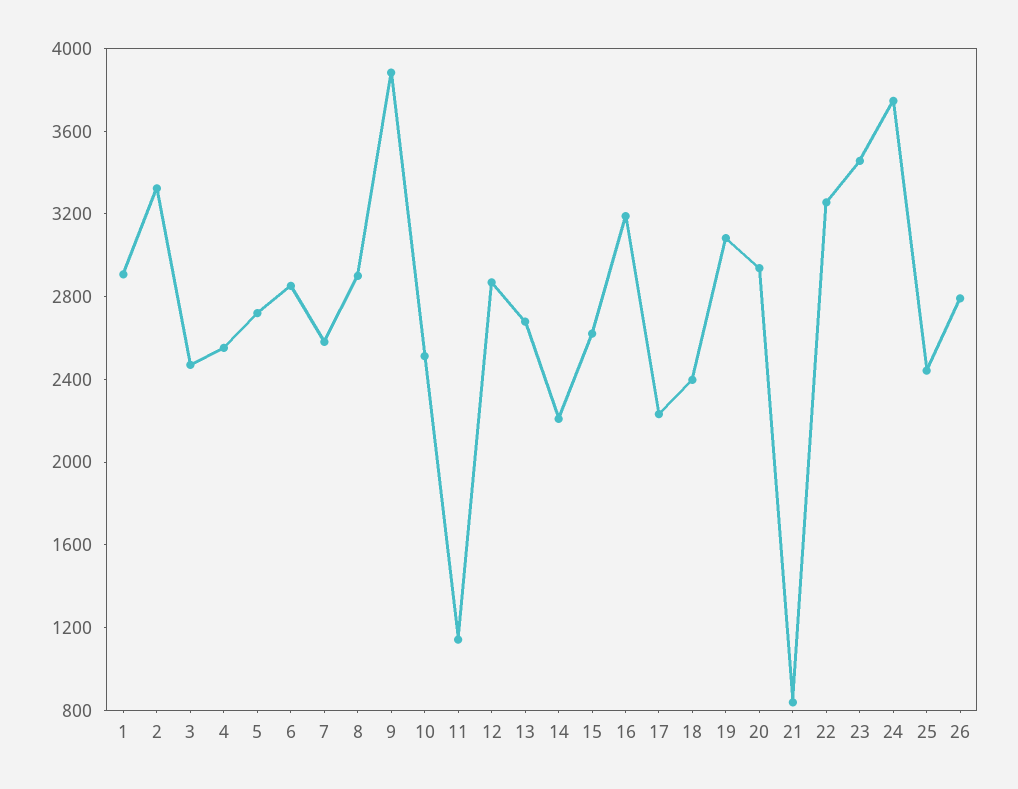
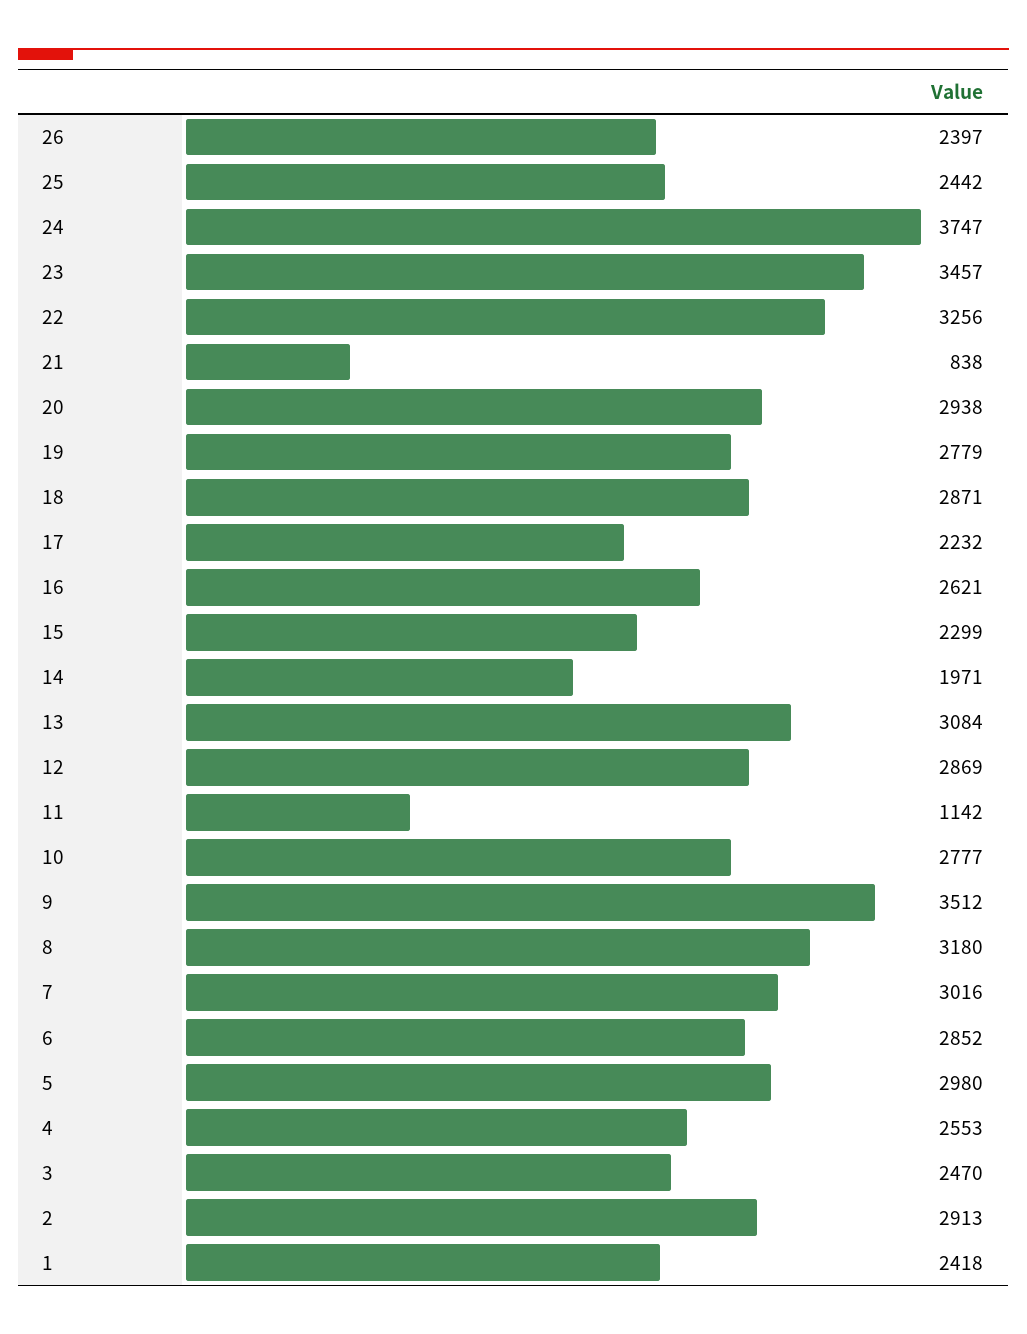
  {
-   "1": 2900,
+   "1": 2418,
-   "2": 3300,
+   "2": 2913,
    "3": 2470,
    "4": 2553,
-   "5": 2700,
+   "5": 2980,
    "6": 2852,
-   "7": 2600,
+   "7": 3016,
-   "8": 2900,
+   "8": 3180,
-   "9": 3900,
+   "9": 3512,
-   "10": 2500,
+   "10": 2777,
    "11": 1142,
    "12": 2869,
-   "13": 2700,
+   "13": 3084,
-   "14": 2200,
+   "14": 1971,
-   "15": 2600,
+   "15": 2299,
-   "16": 3200,
+   "16": 2621,
    "17": 2232,
-   "18": 2400,
+   "18": 2871,
-   "19": 3100,
+   "19": 2779,
    "20": 2938,
    "21": 838,
    "22": 3256,
    "23": 3457,
    "24": 3747,
    "25": 2442,
-   "26": 2800
+   "26": 2397
  }

